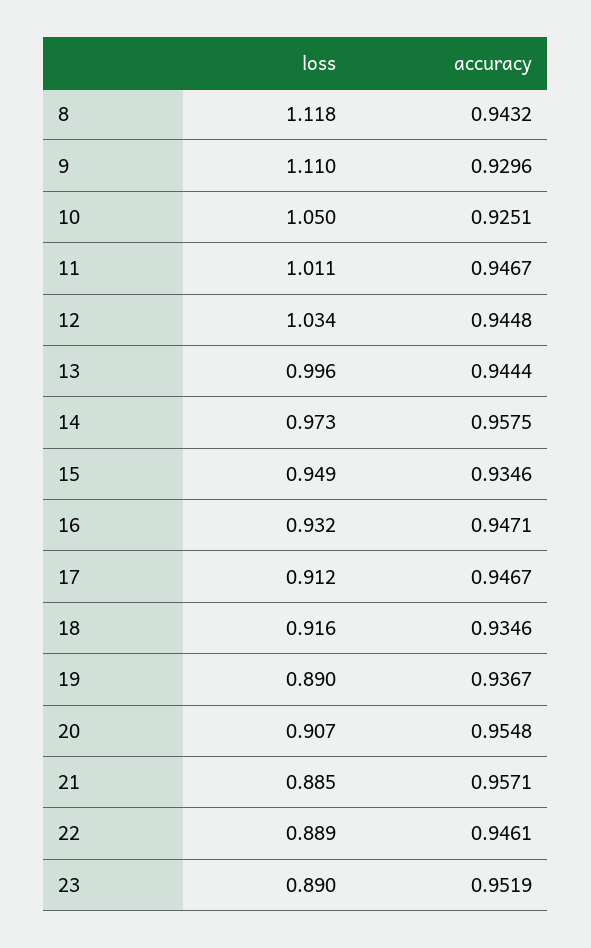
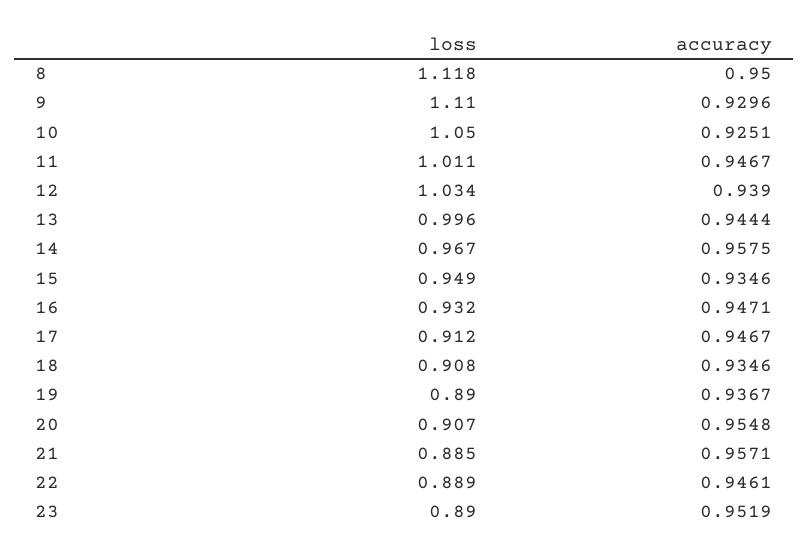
  {
    "loss": {
      "8": 1.118,
      "9": 1.11,
      "10": 1.05,
      "11": 1.011,
      "12": 1.034,
      "13": 0.996,
-     "14": 0.973,
+     "14": 0.967,
      "15": 0.949,
      "16": 0.932,
      "17": 0.912,
-     "18": 0.916,
+     "18": 0.908,
      "19": 0.89,
      "20": 0.907,
      "21": 0.885,
      "22": 0.889,
      "23": 0.89
    },
    "accuracy": {
-     "8": 0.9432,
+     "8": 0.95,
      "9": 0.9296,
      "10": 0.9251,
      "11": 0.9467,
-     "12": 0.9448,
+     "12": 0.939,
      "13": 0.9444,
      "14": 0.9575,
      "15": 0.9346,
      "16": 0.9471,
      "17": 0.9467,
      "18": 0.9346,
      "19": 0.9367,
      "20": 0.9548,
      "21": 0.9571,
      "22": 0.9461,
      "23": 0.9519
    }
  }

